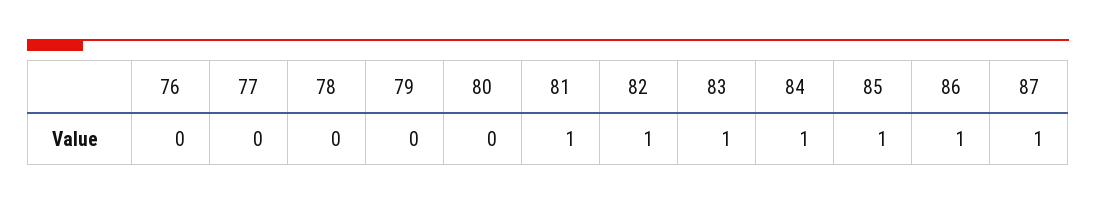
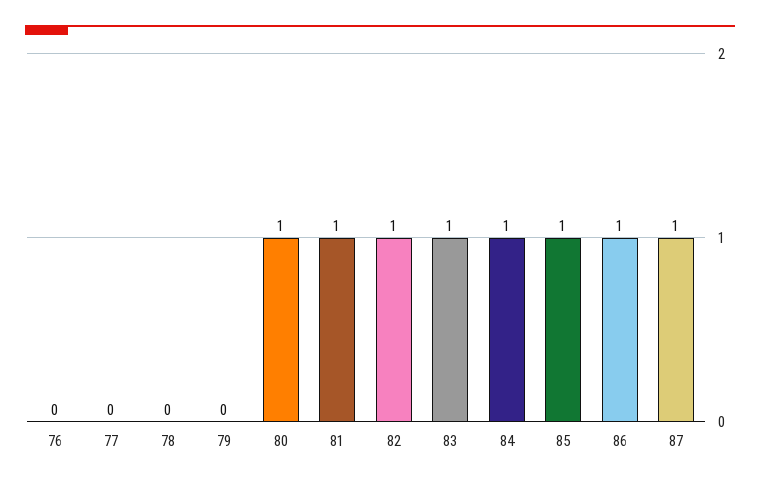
  {
    "76": 0,
    "77": 0,
    "78": 0,
    "79": 0,
-   "80": 0,
+   "80": 1,
    "81": 1,
    "82": 1,
    "83": 1,
    "84": 1,
    "85": 1,
    "86": 1,
    "87": 1
  }

